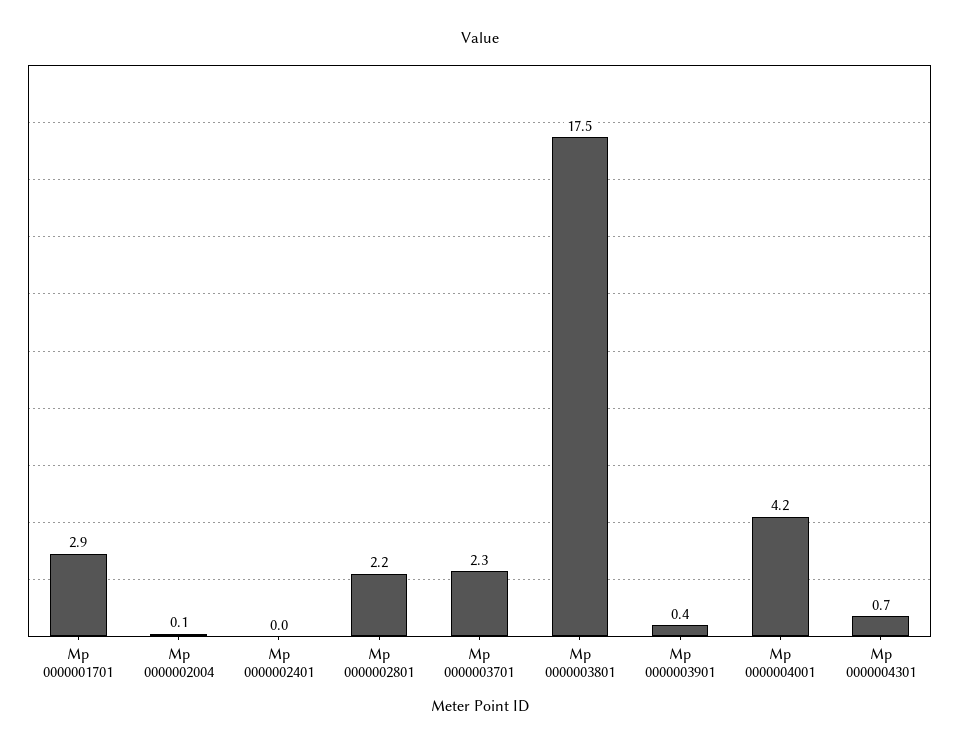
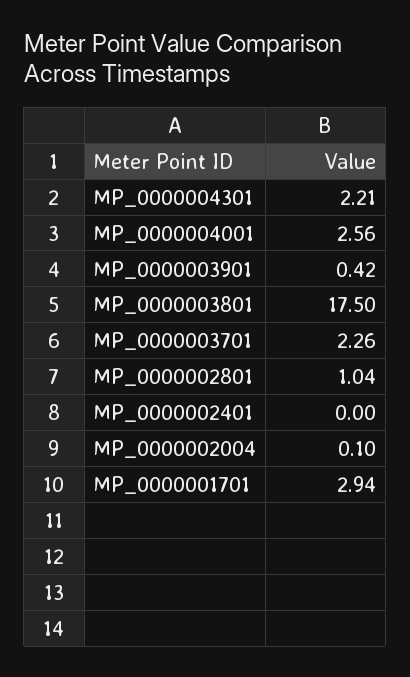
  {
    "Mp 0000001701": 2.94,
    "Mp 0000002004": 0.1,
    "Mp 0000002401": 0,
-   "Mp 0000002801": 2.2,
+   "Mp 0000002801": 1.04,
    "Mp 0000003701": 2.26,
    "Mp 0000003801": 17.5,
    "Mp 0000003901": 0.42,
-   "Mp 0000004001": 4.2,
+   "Mp 0000004001": 2.56,
-   "Mp 0000004301": 0.7
+   "Mp 0000004301": 2.21
  }

